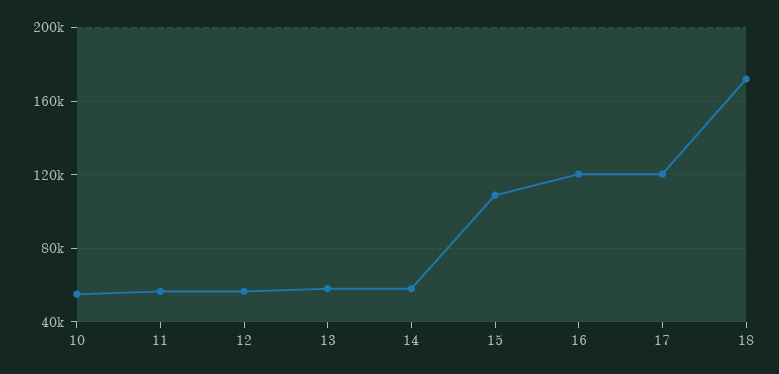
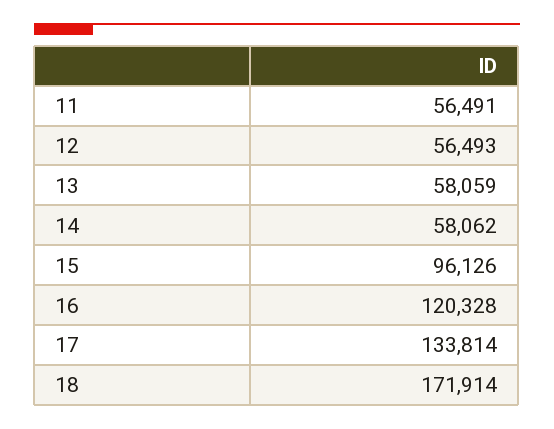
  {
-   "10": 55000,
    "11": 56491,
    "12": 56493,
    "13": 58059,
    "14": 58062,
-   "15": 110000,
+   "15": 96126,
    "16": 120328,
-   "17": 120000,
+   "17": 133814,
    "18": 171914
  }

